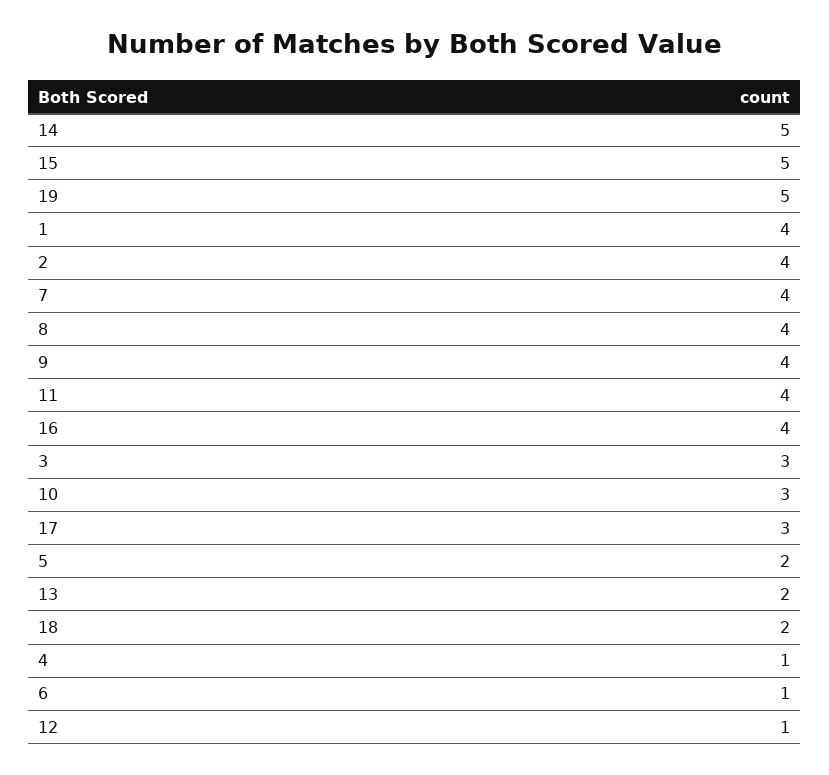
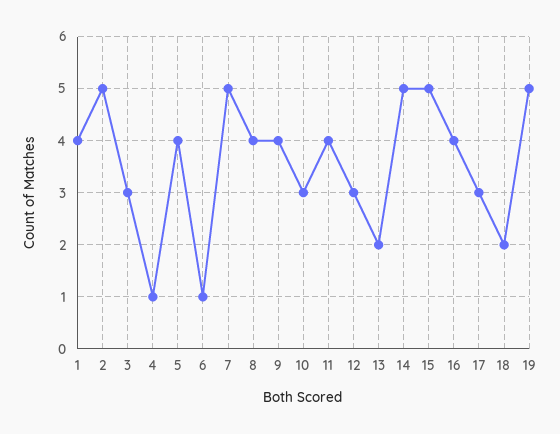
  {
    "14": 5,
    "15": 5,
    "19": 5,
    "1": 4,
-   "2": 4,
+   "2": 5,
-   "7": 4,
+   "7": 5,
    "8": 4,
    "9": 4,
    "11": 4,
    "16": 4,
    "3": 3,
    "10": 3,
    "17": 3,
-   "5": 2,
+   "5": 4,
    "13": 2,
    "18": 2,
    "4": 1,
    "6": 1,
-   "12": 1
+   "12": 3
  }

